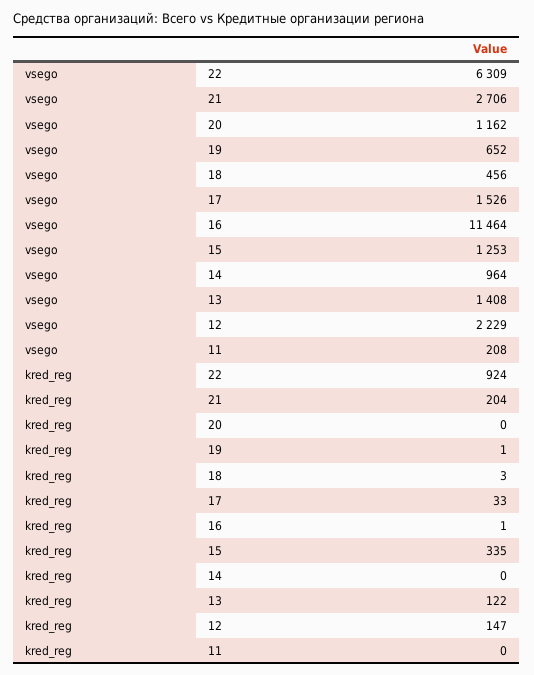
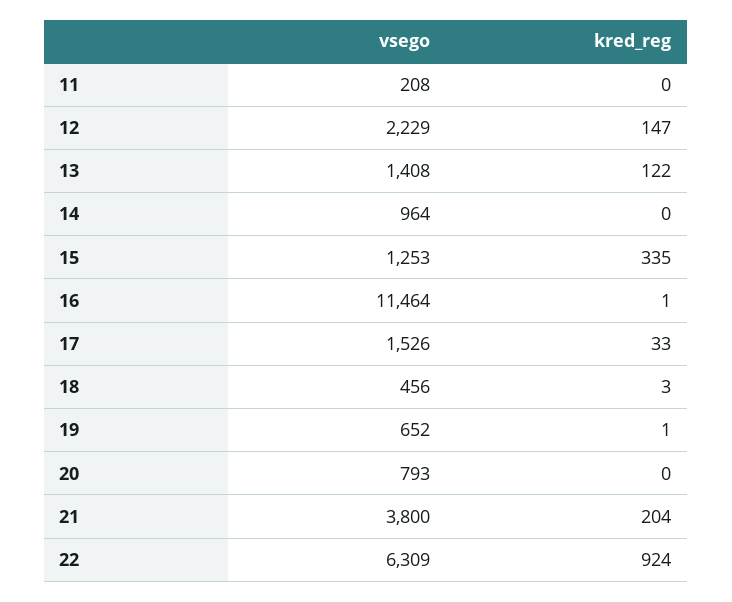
  {
    "vsego": {
      "22": 6309,
-     "21": 2706,
+     "21": 3800,
-     "20": 1162,
+     "20": 793,
      "19": 652,
      "18": 456,
      "17": 1526,
      "16": 11464,
      "15": 1253,
      "14": 964,
      "13": 1408,
      "12": 2229,
      "11": 208
    },
    "kred_reg": {
      "22": 924,
      "21": 204,
      "20": 0,
      "19": 1,
      "18": 3,
      "17": 33,
      "16": 1,
      "15": 335,
      "14": 0,
      "13": 122,
      "12": 147,
      "11": 0
    }
  }

